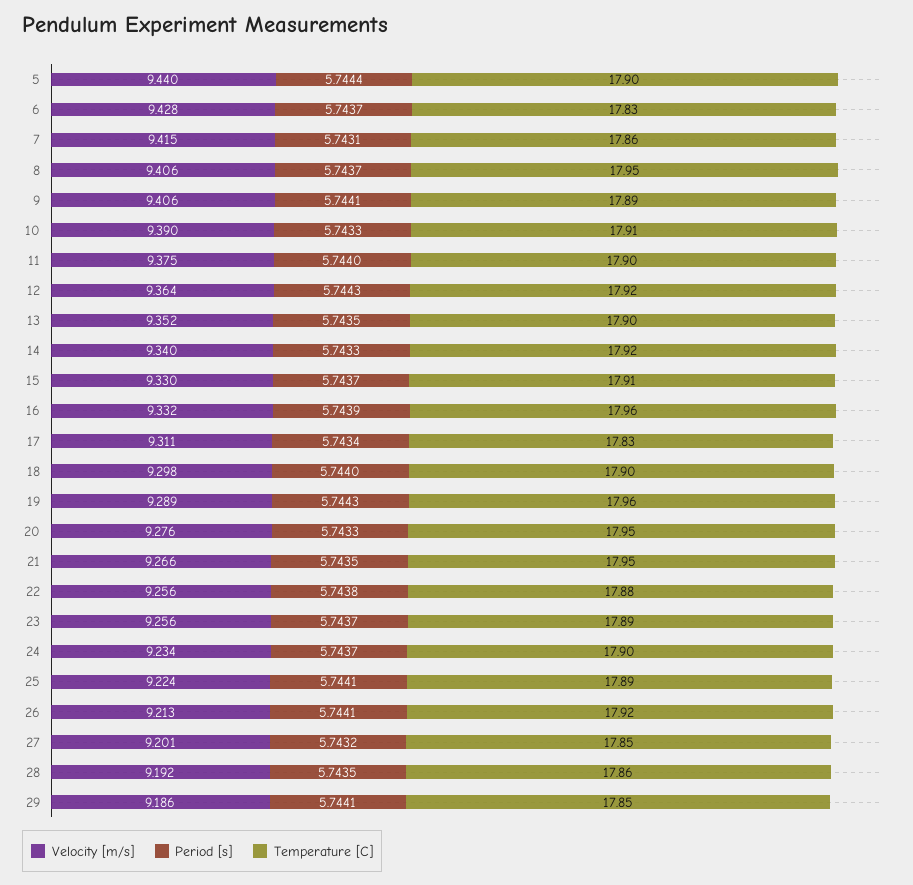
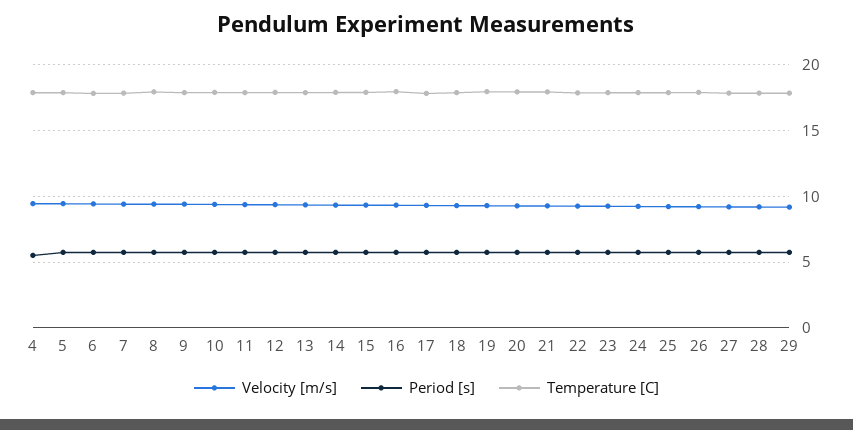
  {
    "Velocity [m/s]": {
      "5": 9.44,
      "6": 9.428,
      "7": 9.415,
      "8": 9.406,
      "9": 9.406,
      "10": 9.39,
      "11": 9.375,
      "12": 9.364,
      "13": 9.352,
      "14": 9.34,
      "15": 9.33,
      "16": 9.332,
      "17": 9.311,
      "18": 9.298,
      "19": 9.289,
      "20": 9.276,
      "21": 9.266,
      "22": 9.256,
      "23": 9.256,
      "24": 9.234,
      "25": 9.224,
      "26": 9.213,
      "27": 9.201,
      "28": 9.192,
-     "29": 9.186
+     "29": 9.186,
+     "4": 9.5
    },
    "Period [s]": {
      "5": 5.7444,
      "6": 5.7437,
      "7": 5.7431,
      "8": 5.7437,
      "9": 5.7441,
      "10": 5.7433,
      "11": 5.744,
      "12": 5.7443,
      "13": 5.7435,
      "14": 5.7433,
      "15": 5.7437,
      "16": 5.7439,
      "17": 5.7434,
      "18": 5.744,
      "19": 5.7443,
      "20": 5.7433,
      "21": 5.7435,
      "22": 5.7438,
      "23": 5.7437,
      "24": 5.7437,
      "25": 5.7441,
      "26": 5.7441,
      "27": 5.7432,
      "28": 5.7435,
-     "29": 5.7441
+     "29": 5.7441,
+     "4": 5.5
    },
    "Temperature [C]": {
      "5": 17.9,
      "6": 17.83,
      "7": 17.86,
      "8": 17.95,
      "9": 17.89,
      "10": 17.91,
      "11": 17.9,
      "12": 17.92,
      "13": 17.9,
      "14": 17.92,
      "15": 17.91,
      "16": 17.96,
      "17": 17.83,
      "18": 17.9,
      "19": 17.96,
      "20": 17.95,
      "21": 17.95,
      "22": 17.88,
      "23": 17.89,
      "24": 17.9,
      "25": 17.89,
      "26": 17.92,
      "27": 17.85,
      "28": 17.86,
-     "29": 17.85
+     "29": 17.85,
+     "4": 18
    }
  }

